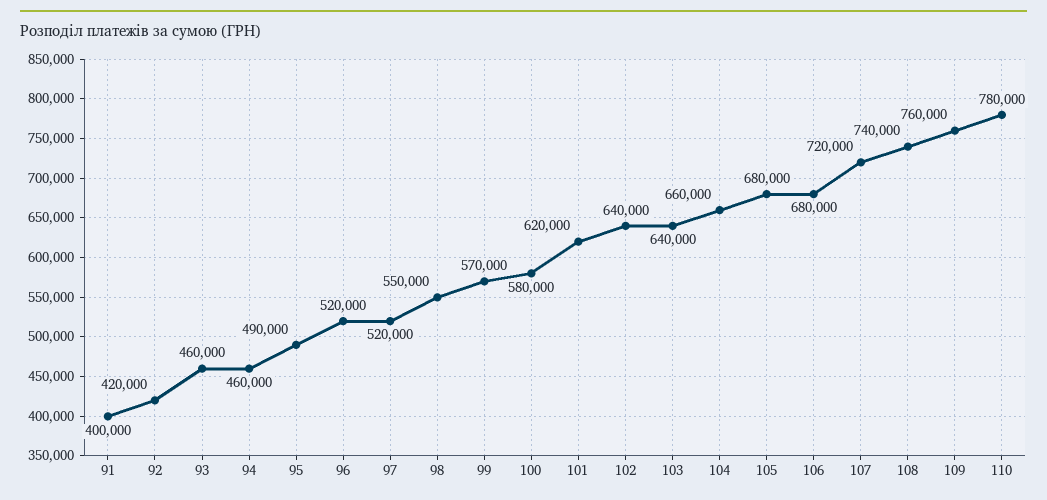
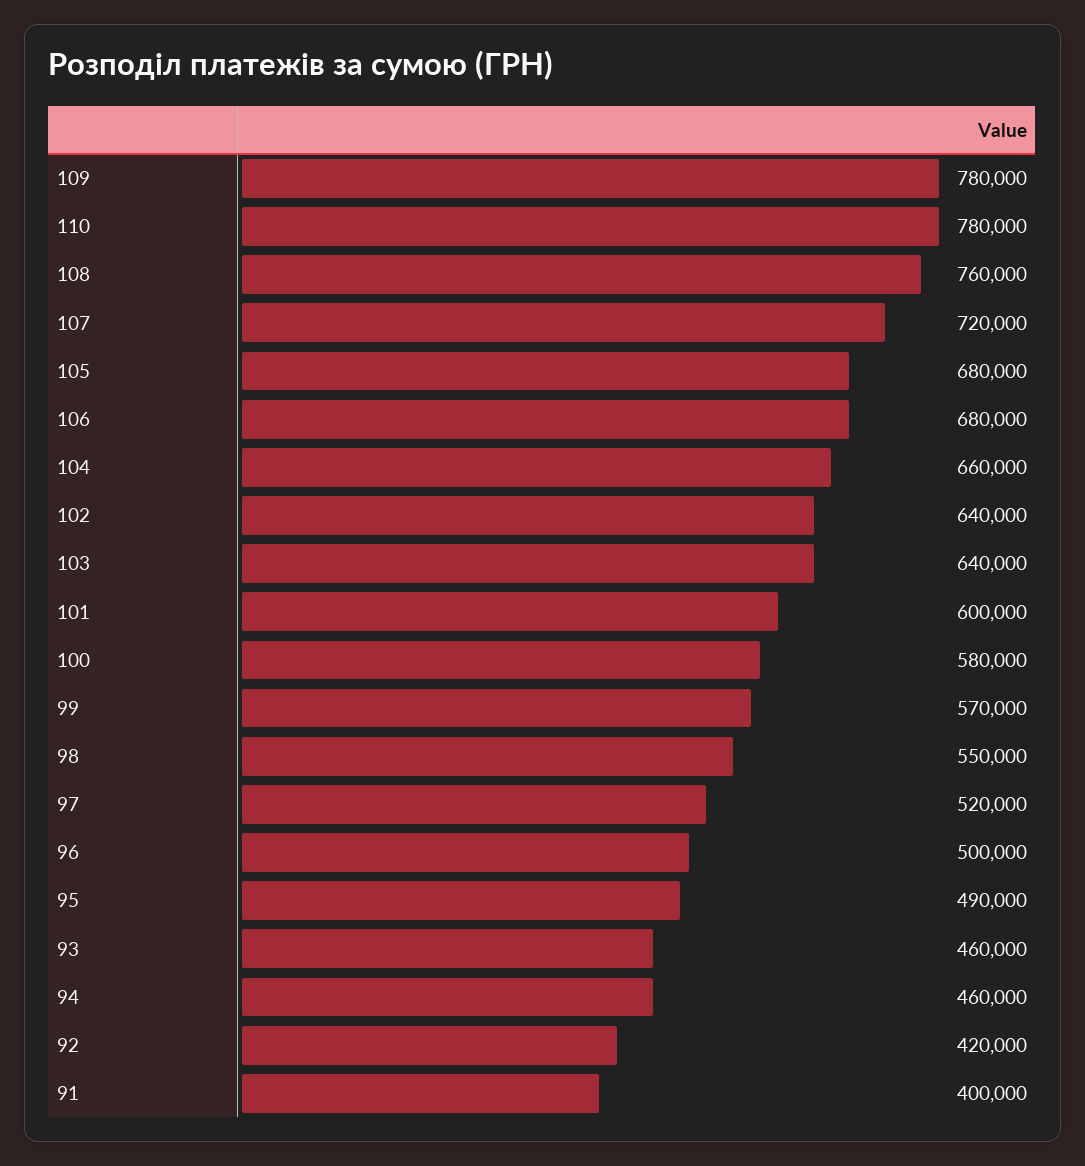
  {
    "91": 400000,
    "92": 420000,
    "93": 460000,
    "94": 460000,
    "95": 490000,
-   "96": 520000,
+   "96": 500000,
    "97": 520000,
    "98": 550000,
    "99": 570000,
    "100": 580000,
-   "101": 620000,
+   "101": 600000,
    "102": 640000,
    "103": 640000,
    "104": 660000,
    "105": 680000,
    "106": 680000,
    "107": 720000,
-   "108": 740000,
+   "108": 760000,
-   "109": 760000,
+   "109": 780000,
    "110": 780000
  }

